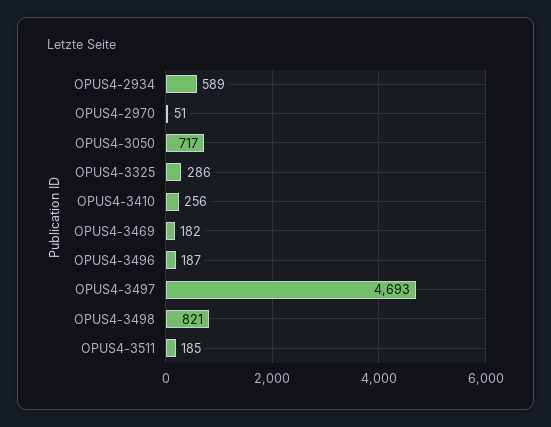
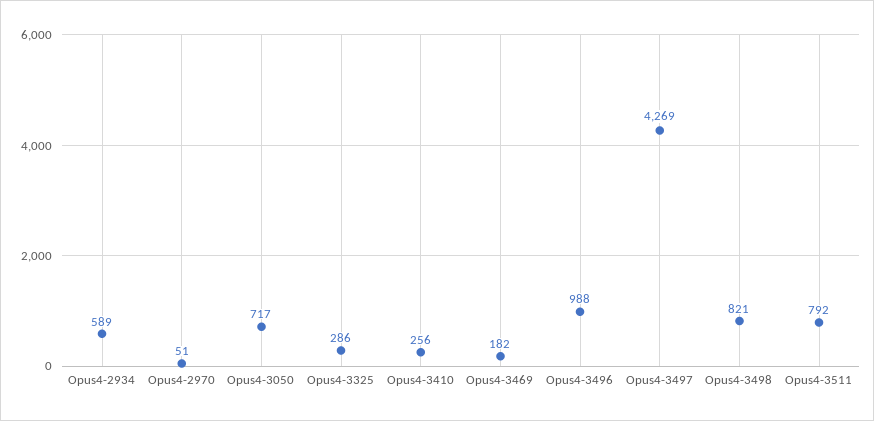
  {
    "OPUS4-2934": 589,
    "OPUS4-2970": 51,
    "OPUS4-3050": 717,
    "OPUS4-3325": 286,
    "OPUS4-3410": 256,
    "OPUS4-3469": 182,
-   "OPUS4-3496": 187,
+   "OPUS4-3496": 988,
-   "OPUS4-3497": 4693,
+   "OPUS4-3497": 4269,
    "OPUS4-3498": 821,
-   "OPUS4-3511": 185
+   "OPUS4-3511": 792
  }

